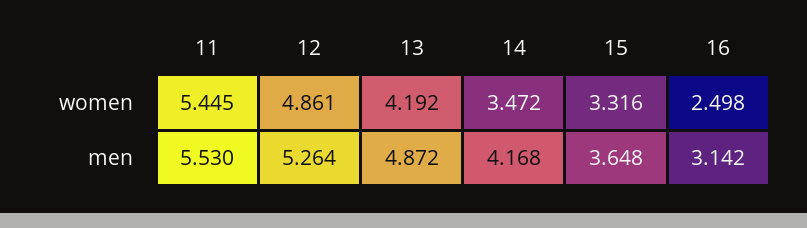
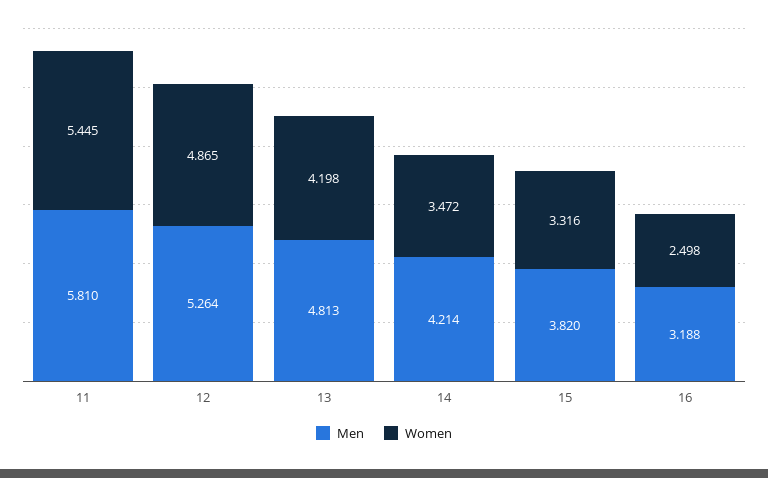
  {
    "women": {
      "11": 5.445,
-     "12": 4.861,
+     "12": 4.865,
-     "13": 4.192,
+     "13": 4.198,
      "14": 3.472,
      "15": 3.316,
      "16": 2.498
    },
    "men": {
-     "11": 5.53,
+     "11": 5.81,
      "12": 5.264,
-     "13": 4.872,
+     "13": 4.813,
-     "14": 4.168,
+     "14": 4.214,
-     "15": 3.648,
+     "15": 3.82,
-     "16": 3.142
+     "16": 3.188
    }
  }

